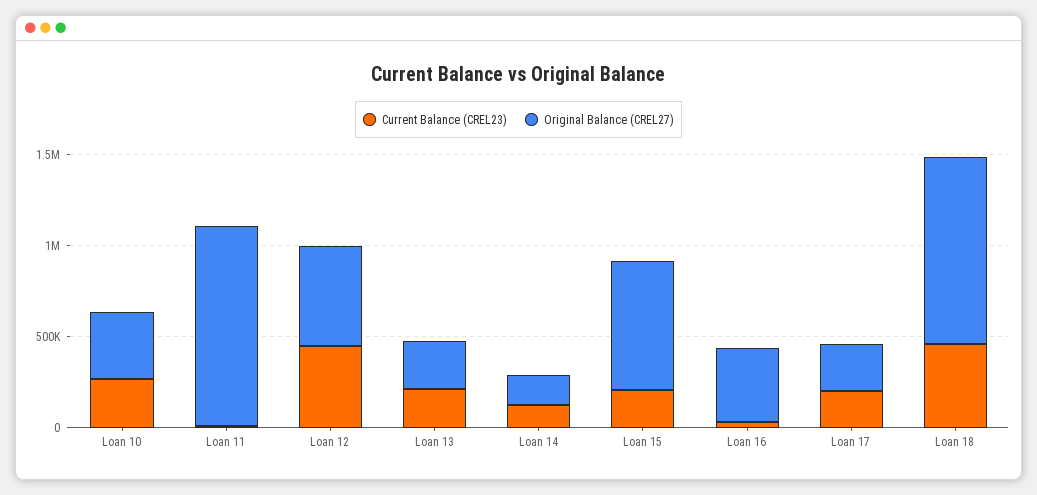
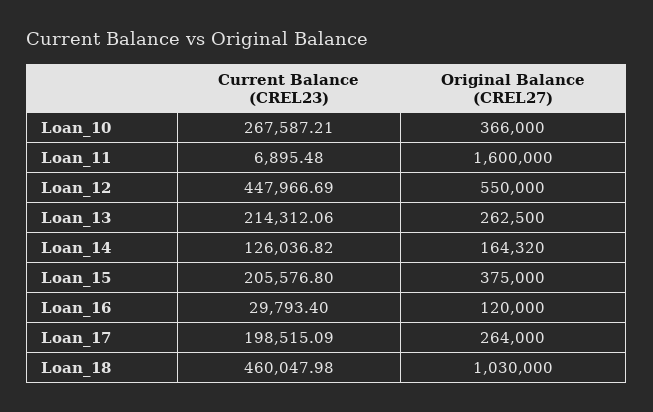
  {
    "Current Balance (CREL23)": {
      "Loan 10": 267587.21,
      "Loan 11": 6895.48,
      "Loan 12": 447966.69,
      "Loan 13": 214312.06,
      "Loan 14": 126036.82,
      "Loan 15": 205576.8,
      "Loan 16": 29793.4,
      "Loan 17": 198515.09,
      "Loan 18": 460047.98
    },
    "Original Balance (CREL27)": {
      "Loan 10": 366000,
-     "Loan 11": 1100000,
+     "Loan 11": 1600000,
      "Loan 12": 550000,
      "Loan 13": 262500,
      "Loan 14": 164320,
-     "Loan 15": 700000,
+     "Loan 15": 375000,
-     "Loan 16": 400000,
+     "Loan 16": 120000,
      "Loan 17": 264000,
      "Loan 18": 1030000
    }
  }

